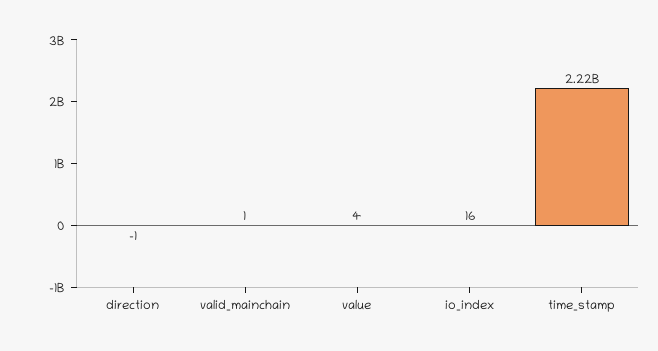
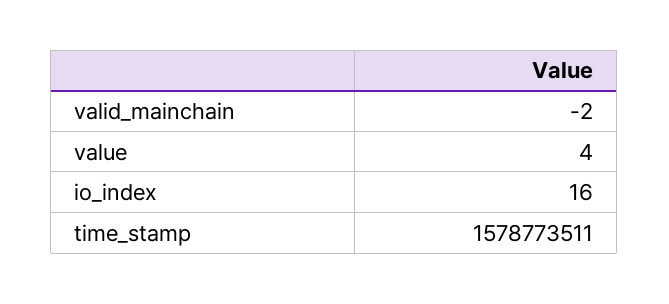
  {
-   "direction": -1,
-   "valid_mainchain": 1,
+   "valid_mainchain": -2,
    "value": 4,
    "io_index": 16,
-   "time_stamp": 2220000000
+   "time_stamp": 1578773511
  }

